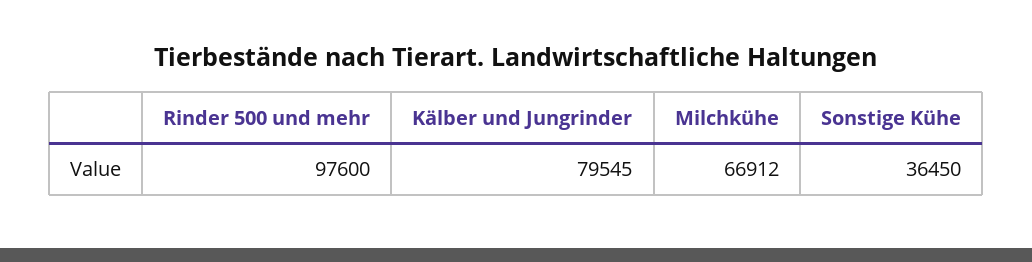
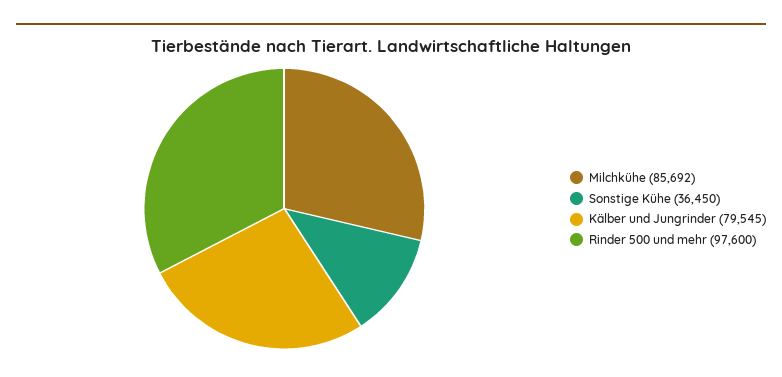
  {
    "Rinder 500 und mehr": 97600,
    "Kälber und Jungrinder": 79545,
-   "Milchkühe": 66912,
+   "Milchkühe": 85692,
    "Sonstige Kühe": 36450
  }

